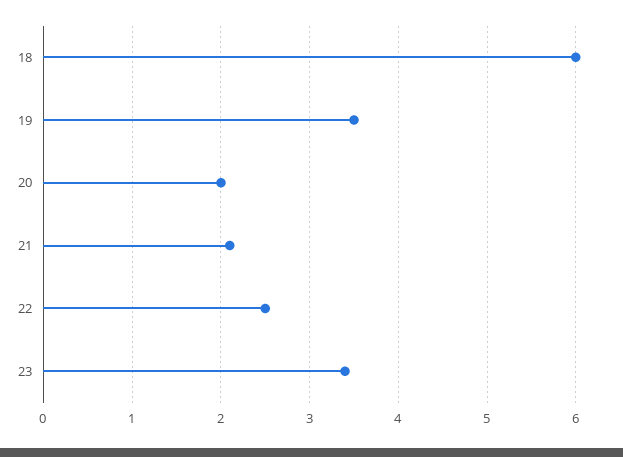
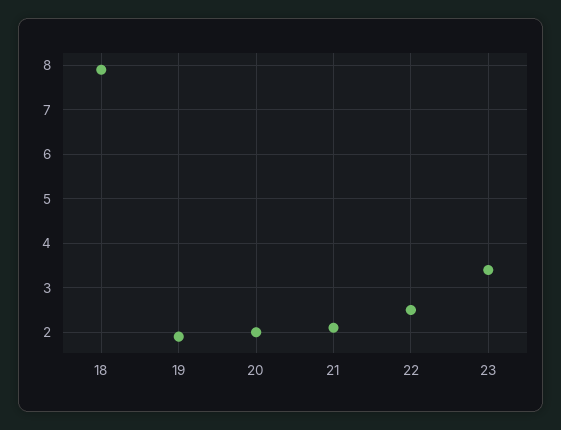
  {
-   "18": 6,
+   "18": 8,
-   "19": 3.5,
+   "19": 2,
    "20": 2,
    "21": 2.1,
    "22": 2.5,
    "23": 3.4
  }

